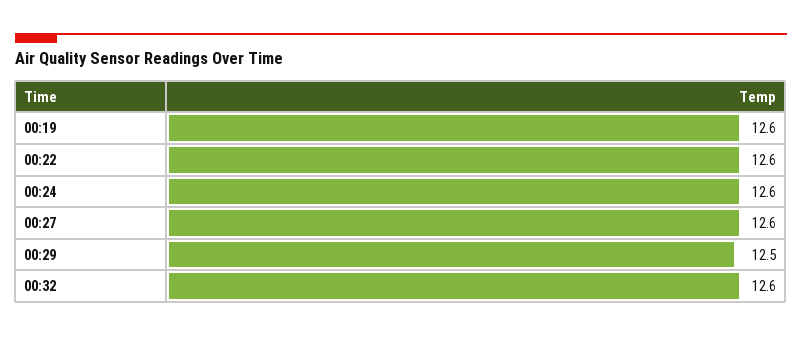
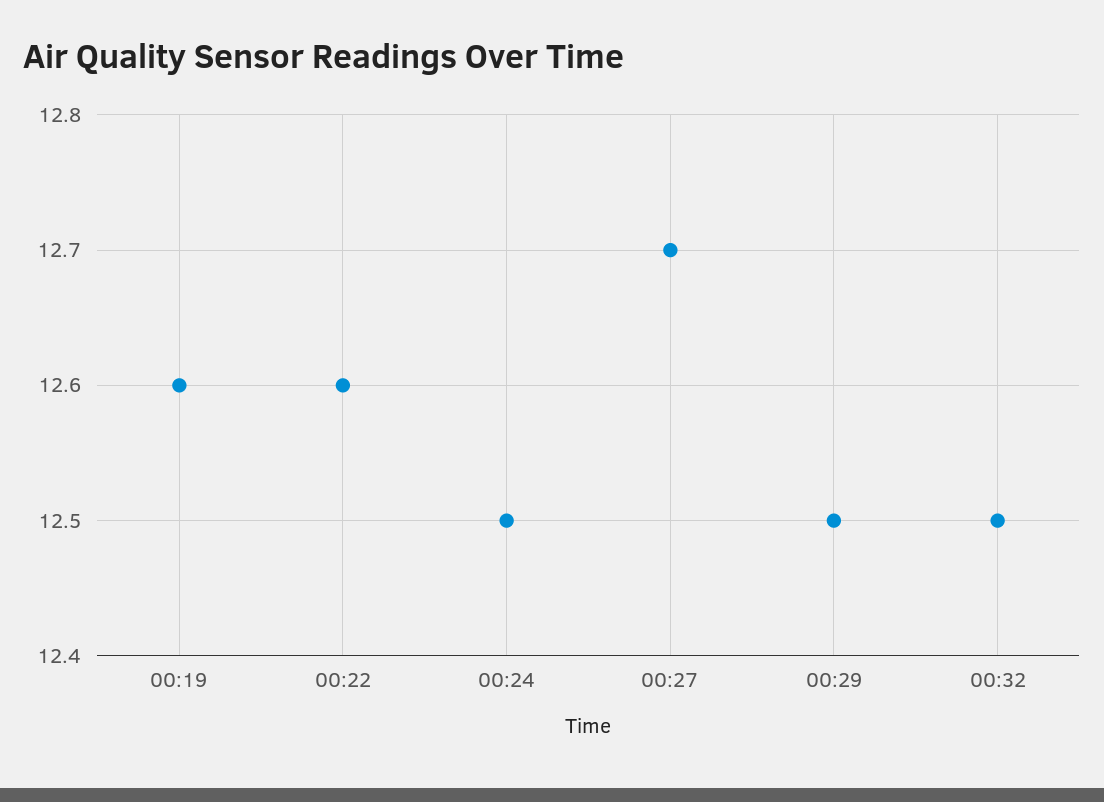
  {
    "00:19": 12.6,
    "00:22": 12.6,
-   "00:24": 12.6,
+   "00:24": 12.5,
-   "00:27": 12.6,
+   "00:27": 12.7,
    "00:29": 12.5,
-   "00:32": 12.6
+   "00:32": 12.5
  }

